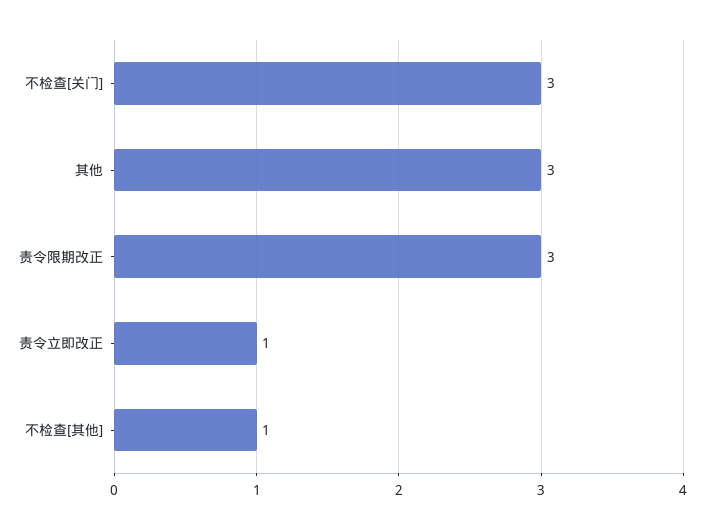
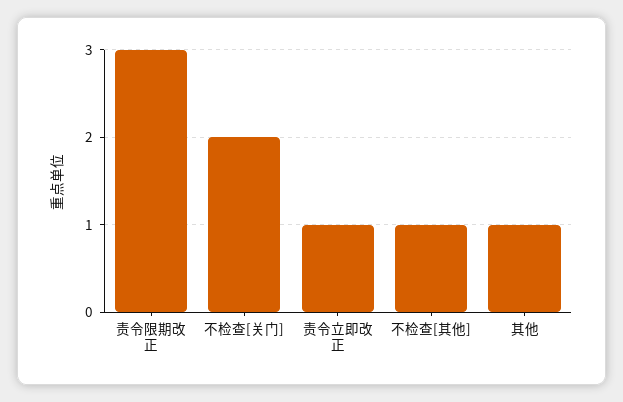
  {
-   "不检查[关门]": 3,
+   "不检查[关门]": 2,
-   "其他": 3,
+   "其他": 1,
    "责令限期改正": 3,
    "责令立即改正": 1,
    "不检查[其他]": 1
  }

